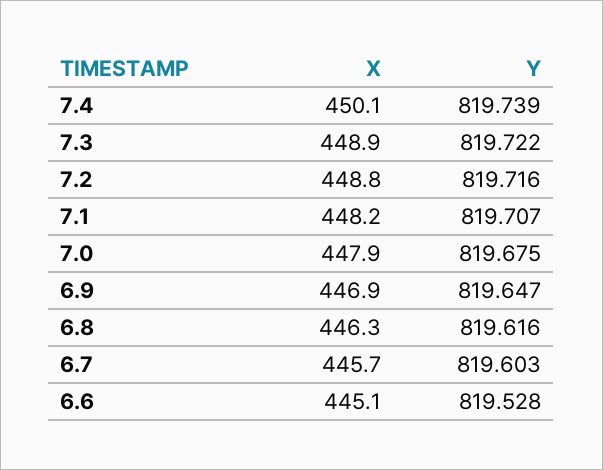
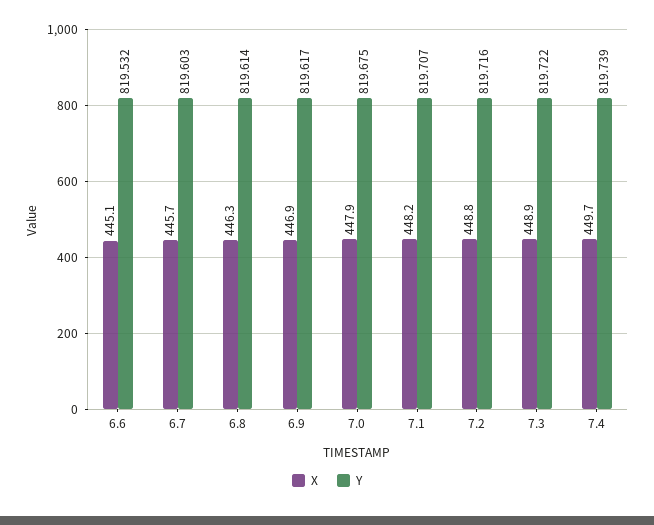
  {
    "X": {
-     "7.4": 450.1,
+     "7.4": 449.7,
      "7.3": 448.9,
      "7.2": 448.8,
      "7.1": 448.2,
      "7.0": 447.9,
      "6.9": 446.9,
      "6.8": 446.3,
      "6.7": 445.7,
      "6.6": 445.1
    },
    "Y": {
      "7.4": 819.739,
      "7.3": 819.722,
      "7.2": 819.716,
      "7.1": 819.707,
      "7.0": 819.675,
-     "6.9": 819.647,
+     "6.9": 819.617,
-     "6.8": 819.616,
+     "6.8": 819.614,
      "6.7": 819.603,
-     "6.6": 819.528
+     "6.6": 819.532
    }
  }

